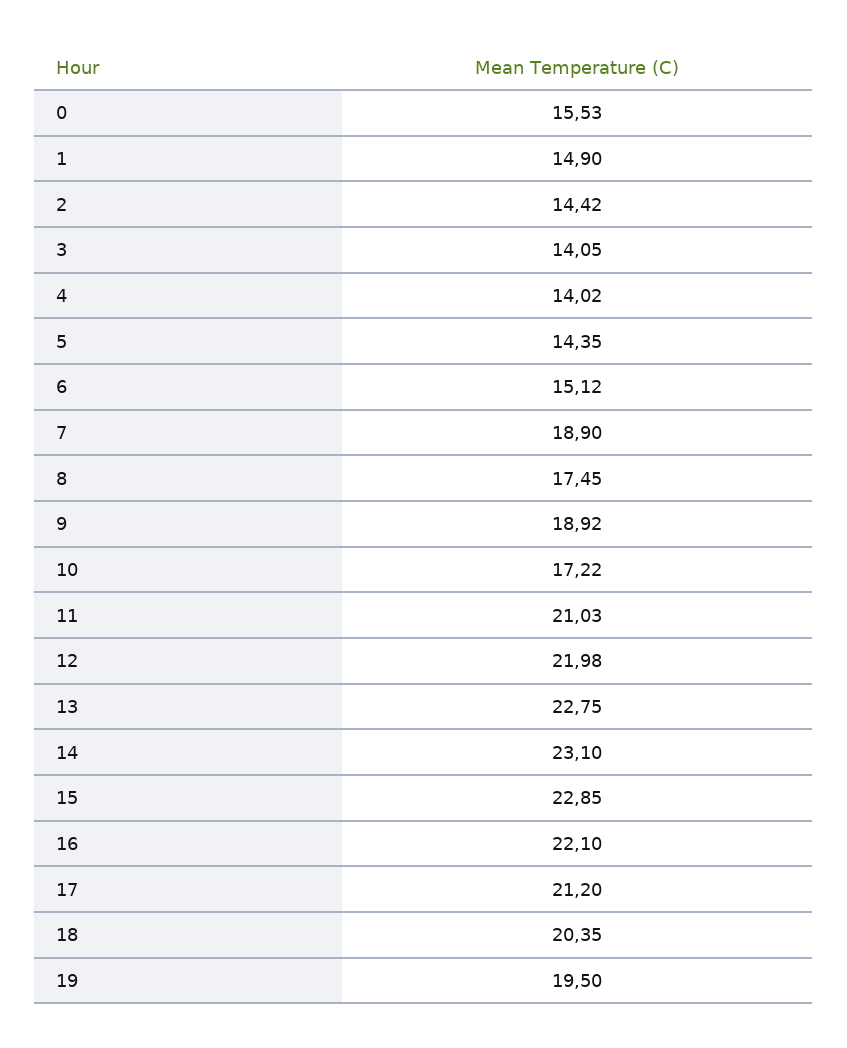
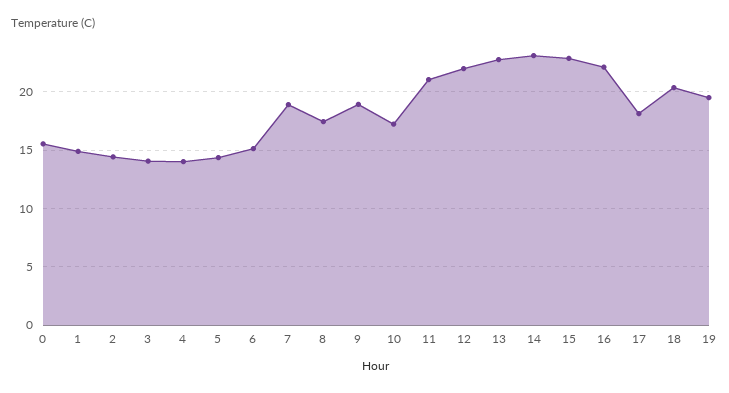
  {
    "0": 15.53,
    "1": 14.9,
    "2": 14.42,
    "3": 14.05,
    "4": 14.02,
    "5": 14.35,
    "6": 15.12,
    "7": 18.9,
    "8": 17.45,
    "9": 18.92,
    "10": 17.22,
    "11": 21.03,
    "12": 21.98,
    "13": 22.75,
    "14": 23.1,
    "15": 22.85,
    "16": 22.1,
-   "17": 21.2,
+   "17": 18,
    "18": 20.35,
    "19": 19.5
  }

